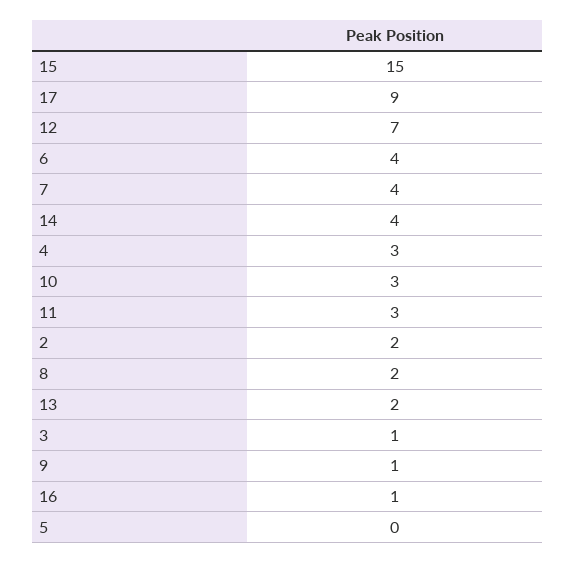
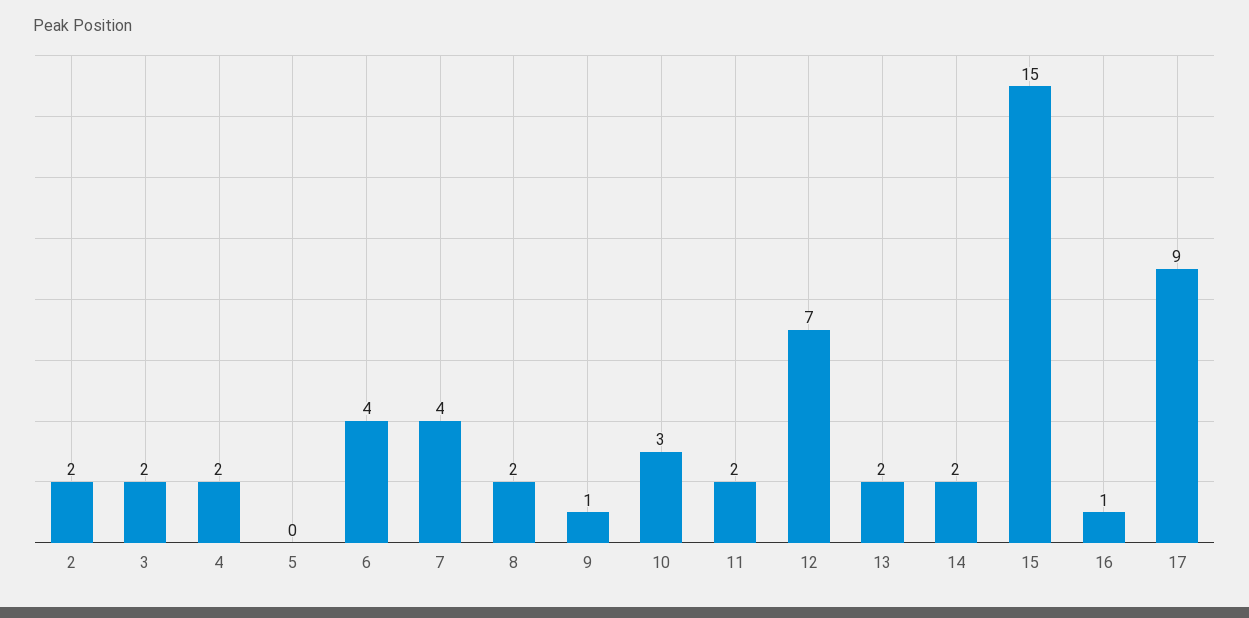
  {
    "15": 15,
    "17": 9,
    "12": 7,
    "6": 4,
    "7": 4,
-   "14": 4,
+   "14": 2,
-   "4": 3,
+   "4": 2,
    "10": 3,
-   "11": 3,
+   "11": 2,
    "2": 2,
    "8": 2,
    "13": 2,
-   "3": 1,
+   "3": 2,
    "9": 1,
    "16": 1,
    "5": 0
  }

